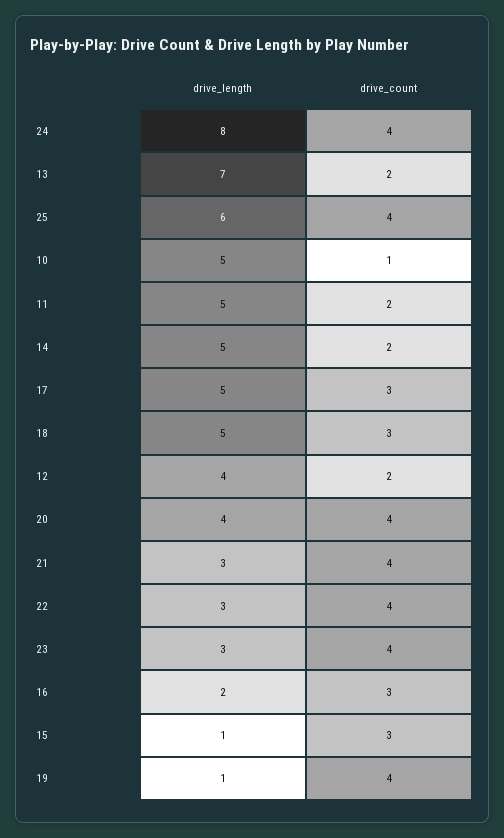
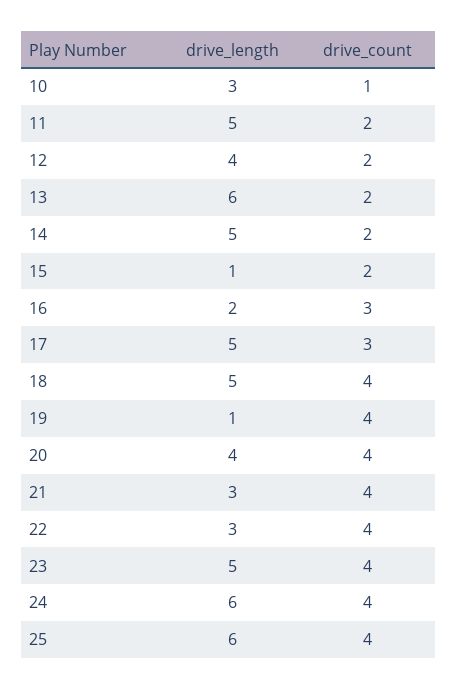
  {
    "drive_length": {
-     "24": 8,
+     "24": 6,
-     "13": 7,
+     "13": 6,
      "25": 6,
-     "10": 5,
+     "10": 3,
      "11": 5,
      "14": 5,
      "17": 5,
      "18": 5,
      "12": 4,
      "20": 4,
      "21": 3,
      "22": 3,
-     "23": 3,
+     "23": 5,
      "16": 2,
      "15": 1,
      "19": 1
    },
    "drive_count": {
      "24": 4,
      "13": 2,
      "25": 4,
      "10": 1,
      "11": 2,
      "14": 2,
      "17": 3,
-     "18": 3,
+     "18": 4,
      "12": 2,
      "20": 4,
      "21": 4,
      "22": 4,
      "23": 4,
      "16": 3,
-     "15": 3,
+     "15": 2,
      "19": 4
    }
  }

